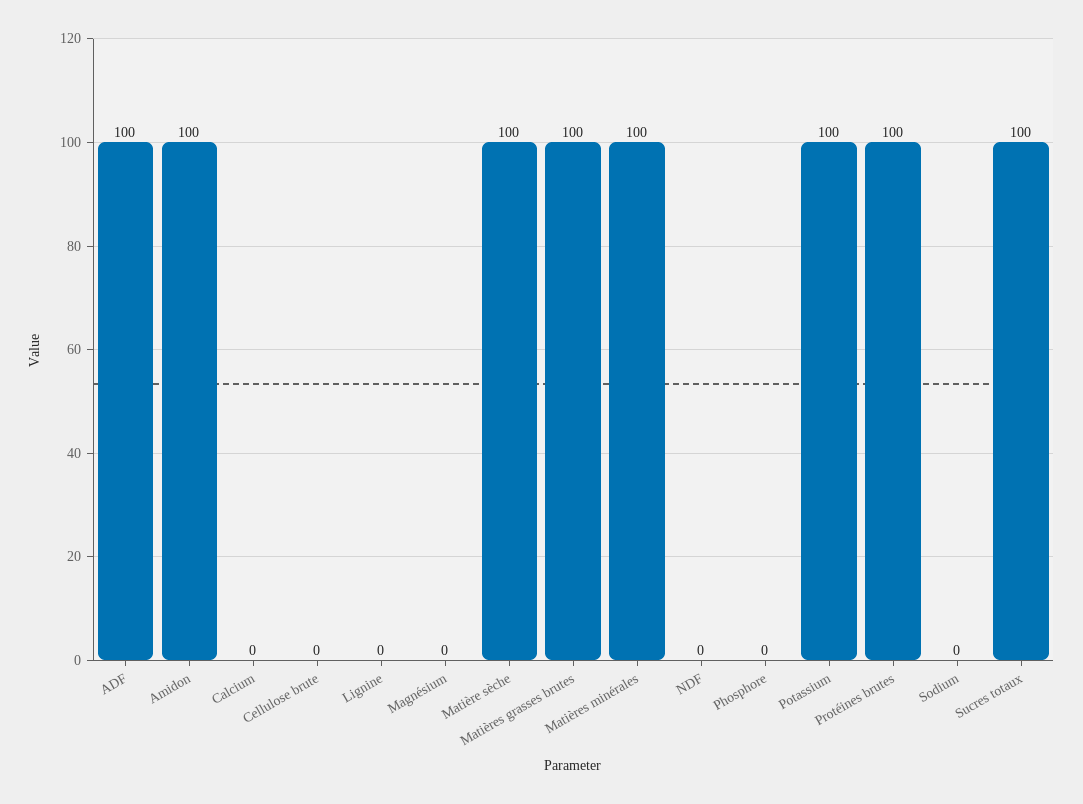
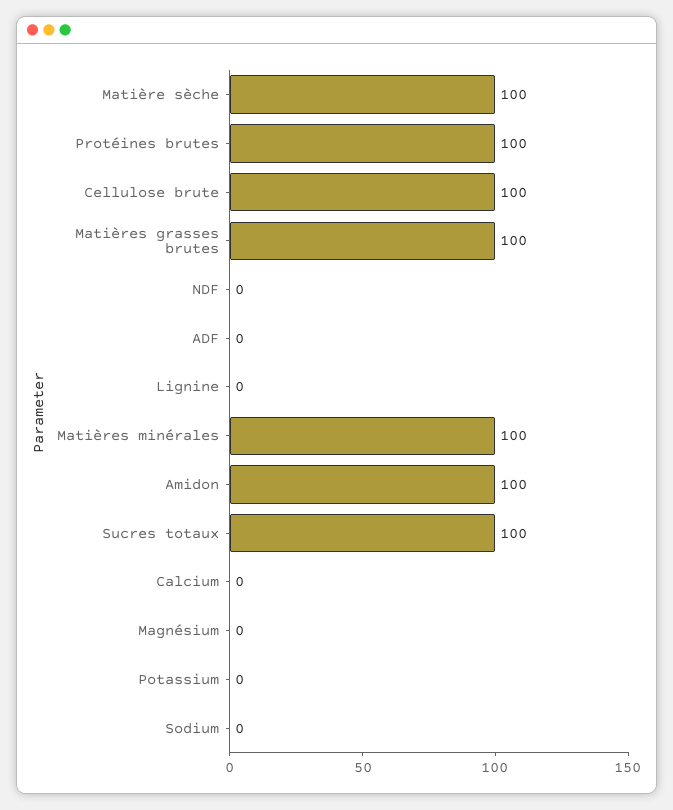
  {
-   "ADF": 100,
+   "ADF": 0,
    "Amidon": 100,
    "Calcium": 0,
-   "Cellulose brute": 0,
+   "Cellulose brute": 100,
    "Lignine": 0,
    "Magnésium": 0,
    "Matière sèche": 100,
    "Matières grasses brutes": 100,
    "Matières minérales": 100,
    "NDF": 0,
-   "Phosphore": 0,
-   "Potassium": 100,
+   "Potassium": 0,
    "Protéines brutes": 100,
    "Sodium": 0,
    "Sucres totaux": 100
  }

